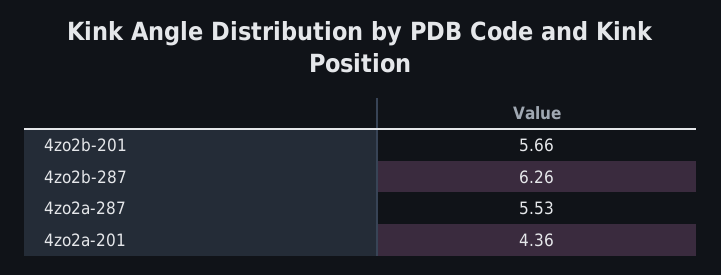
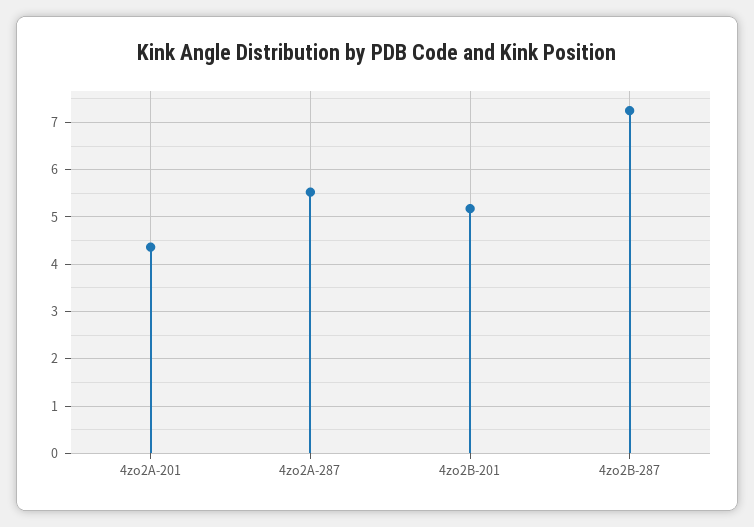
  {
-   "4zo2b-201": 5.66,
+   "4zo2b-201": 5.2,
-   "4zo2b-287": 6.26,
+   "4zo2b-287": 7.2,
    "4zo2a-287": 5.53,
    "4zo2a-201": 4.36
  }

